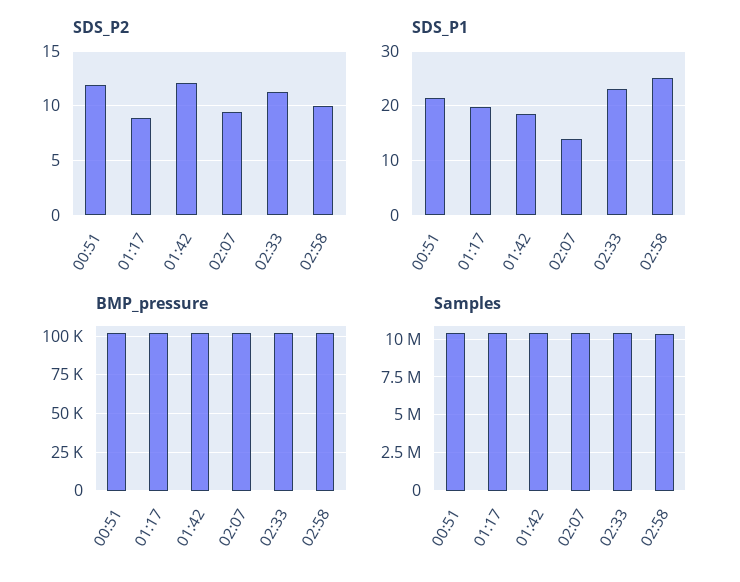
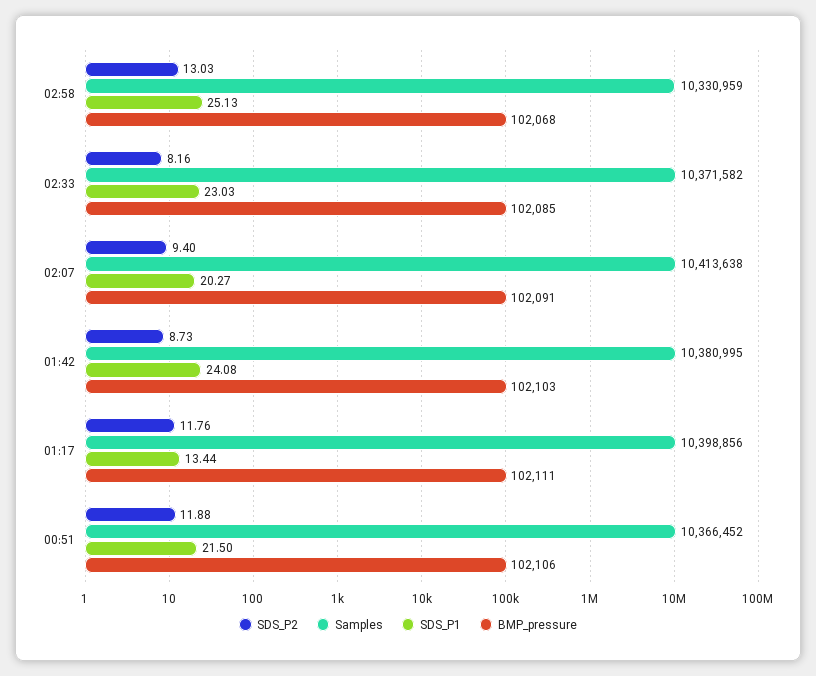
  {
    "SDS_P2": {
      "00:51": 11.88,
-     "01:17": 9,
+     "01:17": 11.76,
-     "01:42": 12,
+     "01:42": 8.73,
      "02:07": 9.4,
-     "02:33": 11,
+     "02:33": 8.16,
-     "02:58": 10
+     "02:58": 13.03
    },
    "SDS_P1": {
      "00:51": 21.5,
-     "01:17": 20,
+     "01:17": 13.44,
-     "01:42": 18,
+     "01:42": 24.08,
-     "02:07": 14,
+     "02:07": 20.27,
      "02:33": 23.03,
      "02:58": 25.13
    },
    "BMP_pressure": {
      "00:51": 102106,
      "01:17": 102111,
      "01:42": 102103,
      "02:07": 102091,
      "02:33": 102085,
      "02:58": 102068
    },
    "Samples": {
      "00:51": 10366452,
      "01:17": 10398856,
      "01:42": 10380995,
      "02:07": 10413638,
      "02:33": 10371582,
      "02:58": 10330959
    }
  }

